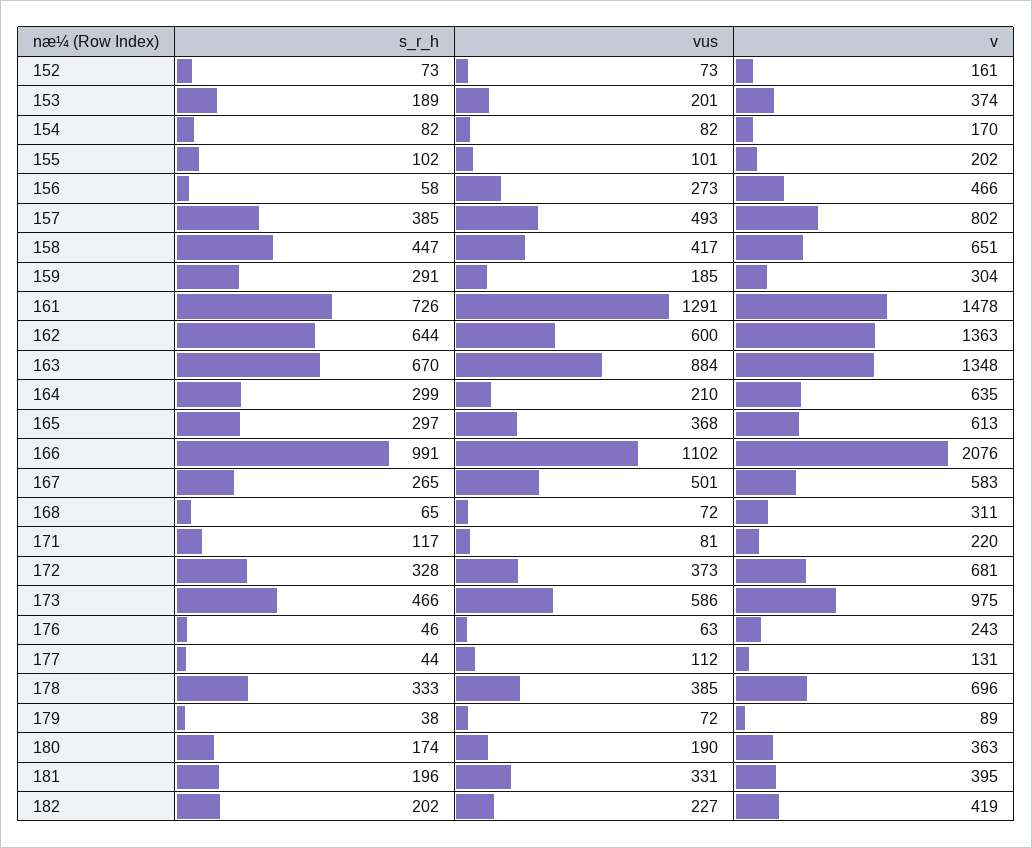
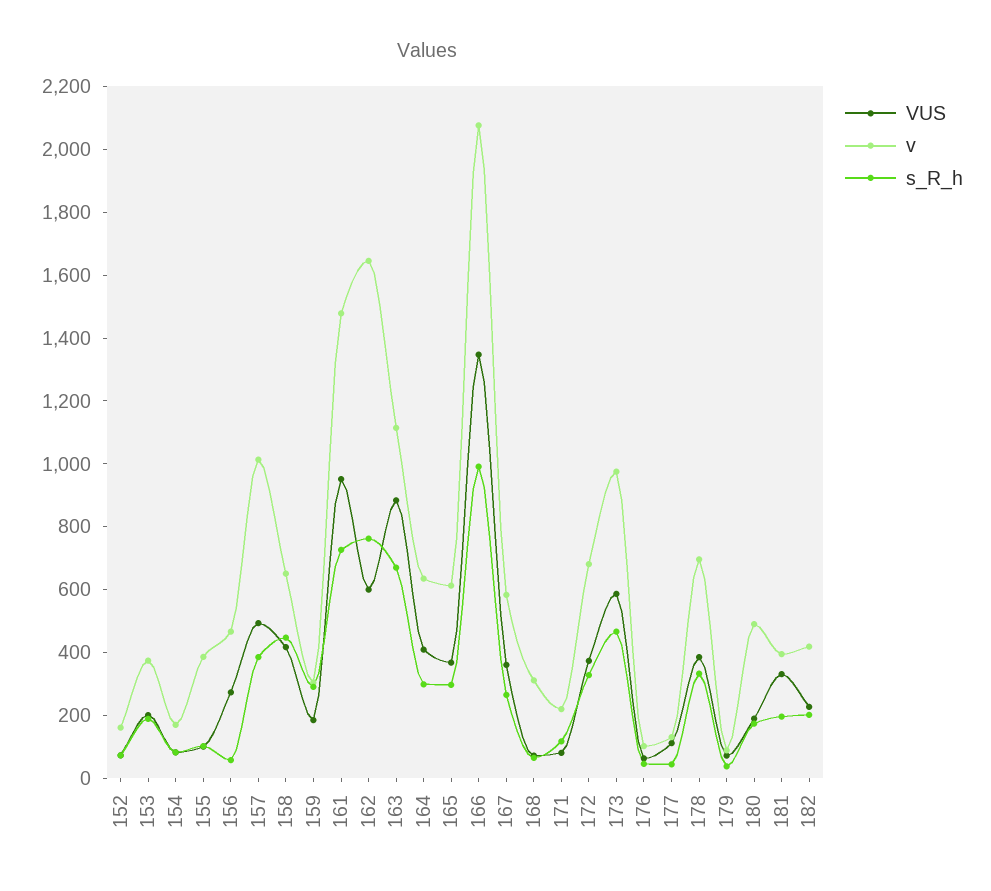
  {
    "s_r_h": {
      "152": 73,
      "153": 189,
      "154": 82,
      "155": 102,
      "156": 58,
      "157": 385,
      "158": 447,
      "159": 291,
      "161": 726,
-     "162": 644,
+     "162": 750,
      "163": 670,
      "164": 299,
      "165": 297,
      "166": 991,
      "167": 265,
      "168": 65,
      "171": 117,
      "172": 328,
      "173": 466,
      "176": 46,
      "177": 44,
      "178": 333,
      "179": 38,
      "180": 174,
      "181": 196,
      "182": 202
    },
    "vus": {
      "152": 73,
      "153": 201,
      "154": 82,
      "155": 101,
      "156": 273,
      "157": 493,
      "158": 417,
      "159": 185,
-     "161": 1291,
+     "161": 950,
      "162": 600,
      "163": 884,
-     "164": 210,
+     "164": 400,
      "165": 368,
-     "166": 1102,
+     "166": 1350,
-     "167": 501,
+     "167": 350,
      "168": 72,
      "171": 81,
      "172": 373,
      "173": 586,
      "176": 63,
      "177": 112,
      "178": 385,
      "179": 72,
      "180": 190,
      "181": 331,
      "182": 227
    },
    "v": {
      "152": 161,
      "153": 374,
      "154": 170,
-     "155": 202,
+     "155": 400,
      "156": 466,
-     "157": 802,
+     "157": 1000,
      "158": 651,
      "159": 304,
      "161": 1478,
-     "162": 1363,
+     "162": 1650,
-     "163": 1348,
+     "163": 1100,
      "164": 635,
      "165": 613,
      "166": 2076,
      "167": 583,
      "168": 311,
      "171": 220,
      "172": 681,
      "173": 975,
-     "176": 243,
+     "176": 100,
      "177": 131,
      "178": 696,
      "179": 89,
-     "180": 363,
+     "180": 500,
      "181": 395,
      "182": 419
    }
  }

